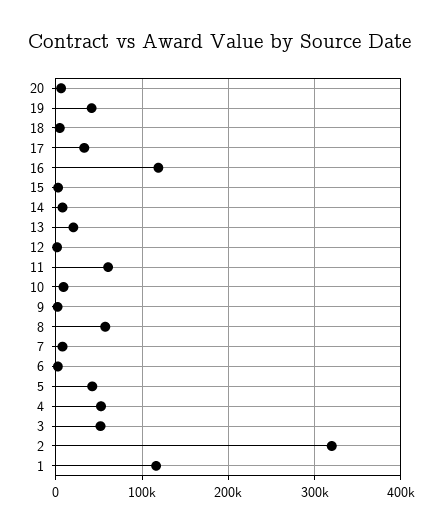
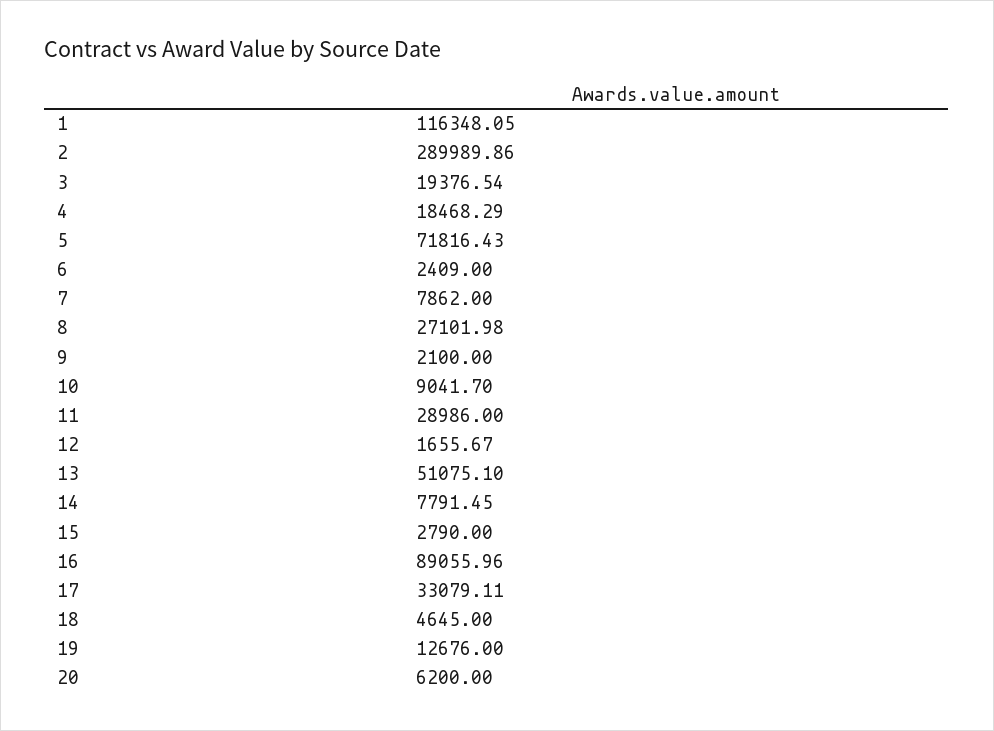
  {
    "20": 6200,
-   "19": 40000,
+   "19": 12676,
    "18": 4645,
    "17": 33079.11,
-   "16": 120000,
+   "16": 89055.96,
    "15": 2790,
    "14": 7791.45,
-   "13": 20000,
+   "13": 51075.1,
    "12": 1655.67,
-   "11": 60000,
+   "11": 28986,
    "10": 9041.7,
    "9": 2100,
-   "8": 60000,
+   "8": 27101.98,
    "7": 7862,
    "6": 2409,
-   "5": 40000,
+   "5": 71816.43,
-   "4": 50000,
+   "4": 18468.29,
-   "3": 50000,
+   "3": 19376.54,
-   "2": 320000,
+   "2": 289989.86,
    "1": 116348.05
  }

